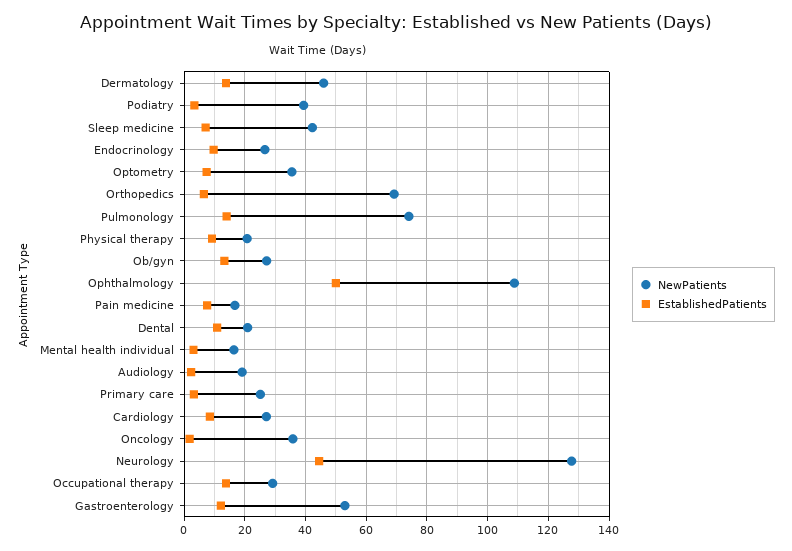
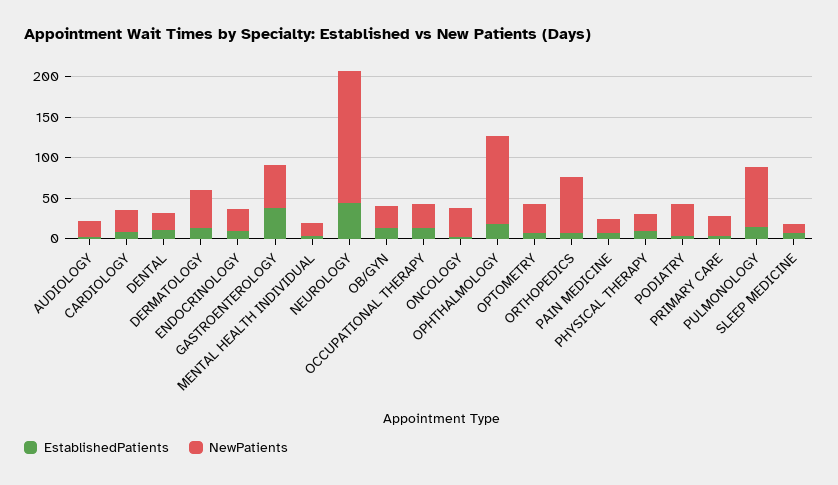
  {
    "NewPatients": {
      "Dermatology": 46,
      "Podiatry": 40,
-     "Sleep medicine": 42,
+     "Sleep medicine": 10,
      "Endocrinology": 26,
      "Optometry": 36,
      "Orthopedics": 70,
      "Pulmonology": 74,
      "Physical therapy": 20,
      "Ob/gyn": 28,
      "Ophthalmology": 108,
      "Pain medicine": 16,
      "Dental": 20,
      "Mental health individual": 16,
      "Audiology": 20,
      "Primary care": 26,
      "Cardiology": 28,
      "Oncology": 36,
-     "Neurology": 128,
+     "Neurology": 160,
      "Occupational therapy": 30,
      "Gastroenterology": 54
    },
    "EstablishedPatients": {
      "Dermatology": 14,
      "Podiatry": 4,
      "Sleep medicine": 8,
      "Endocrinology": 10,
      "Optometry": 8,
      "Orthopedics": 6,
      "Pulmonology": 14,
      "Physical therapy": 10,
      "Ob/gyn": 14,
-     "Ophthalmology": 50,
+     "Ophthalmology": 20,
      "Pain medicine": 8,
      "Dental": 10,
      "Mental health individual": 4,
      "Audiology": 2,
      "Primary care": 4,
      "Cardiology": 8,
      "Oncology": 2,
      "Neurology": 44,
      "Occupational therapy": 14,
-     "Gastroenterology": 12
+     "Gastroenterology": 40
    }
  }

